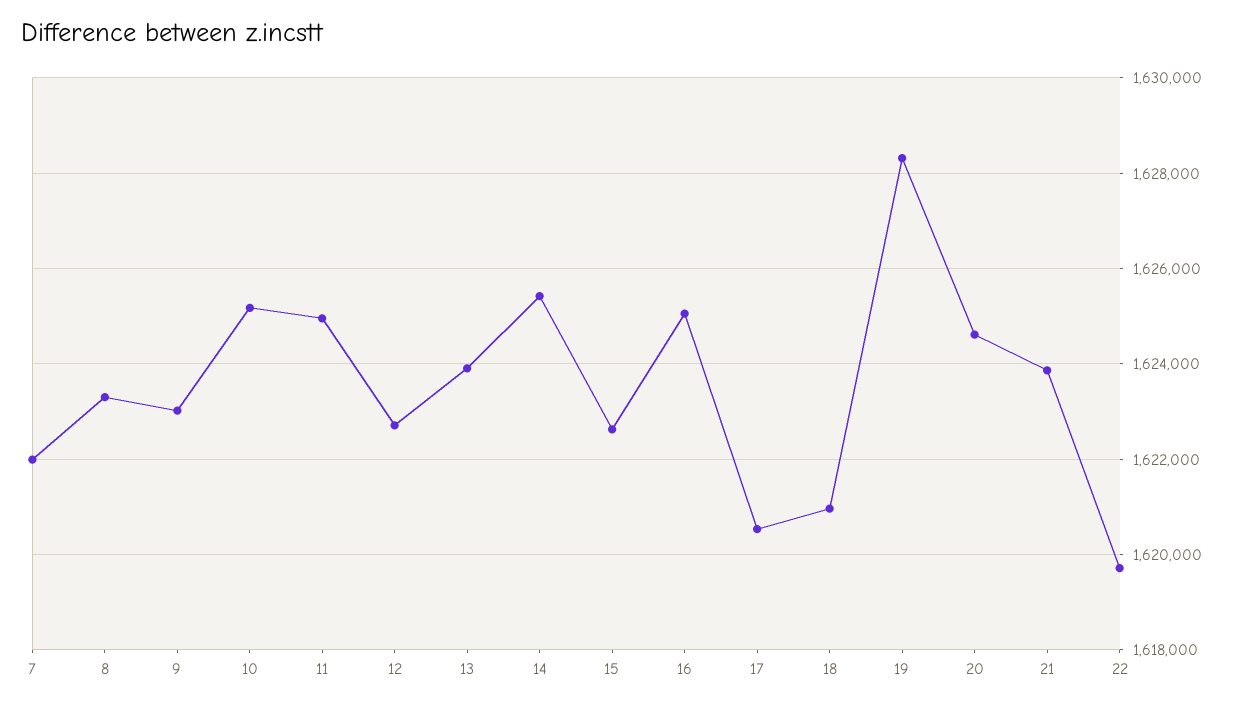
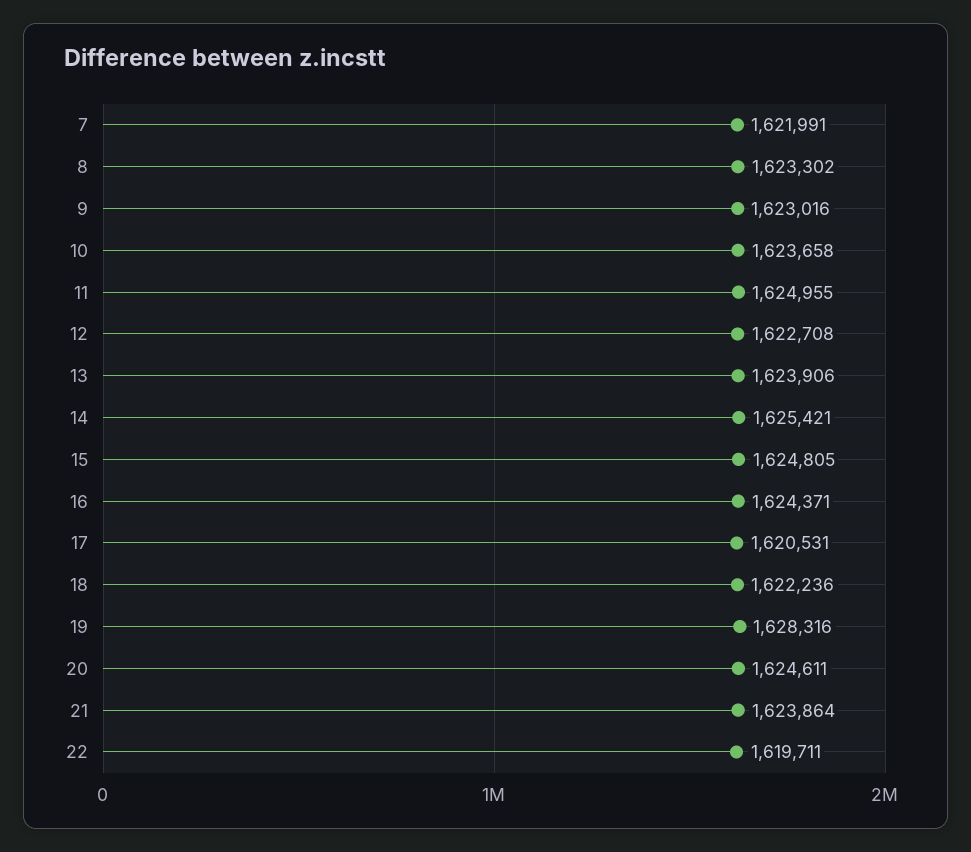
  {
    "7": 1621991,
    "8": 1623302,
    "9": 1623016,
-   "10": 1625200,
+   "10": 1623658,
    "11": 1624955,
    "12": 1622708,
    "13": 1623906,
    "14": 1625421,
-   "15": 1622600,
+   "15": 1624805,
-   "16": 1625000,
+   "16": 1624371,
    "17": 1620531,
-   "18": 1621000,
+   "18": 1622236,
    "19": 1628316,
    "20": 1624611,
    "21": 1623864,
    "22": 1619711
  }

